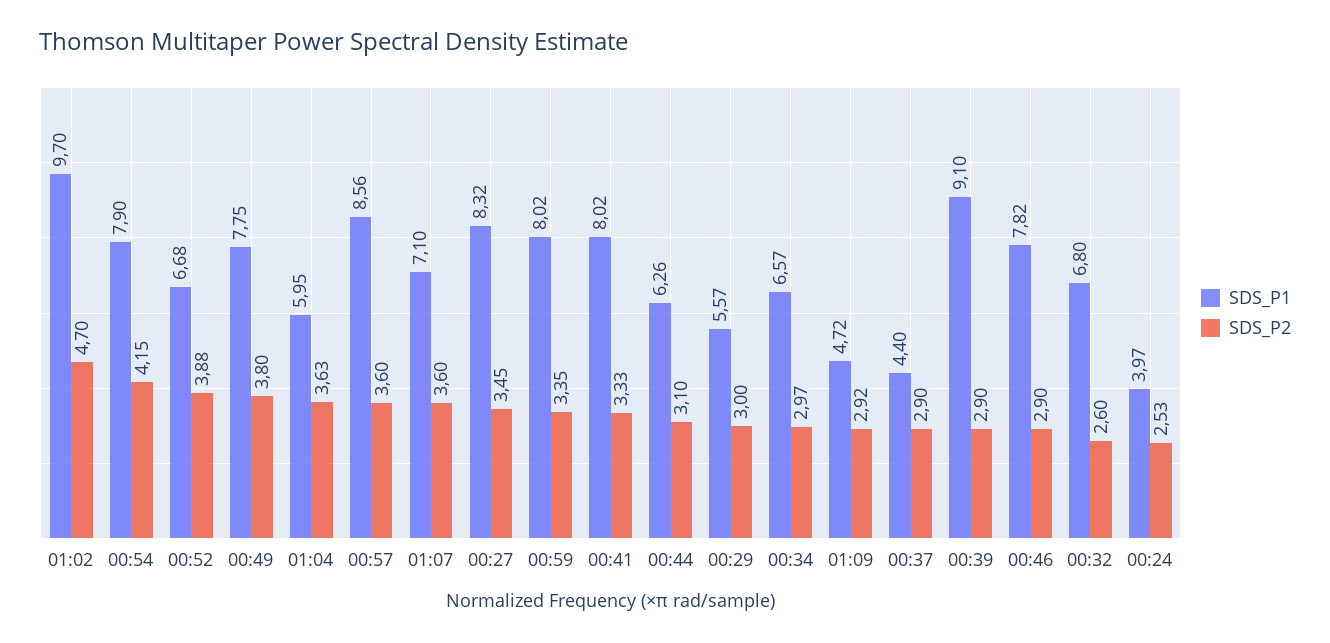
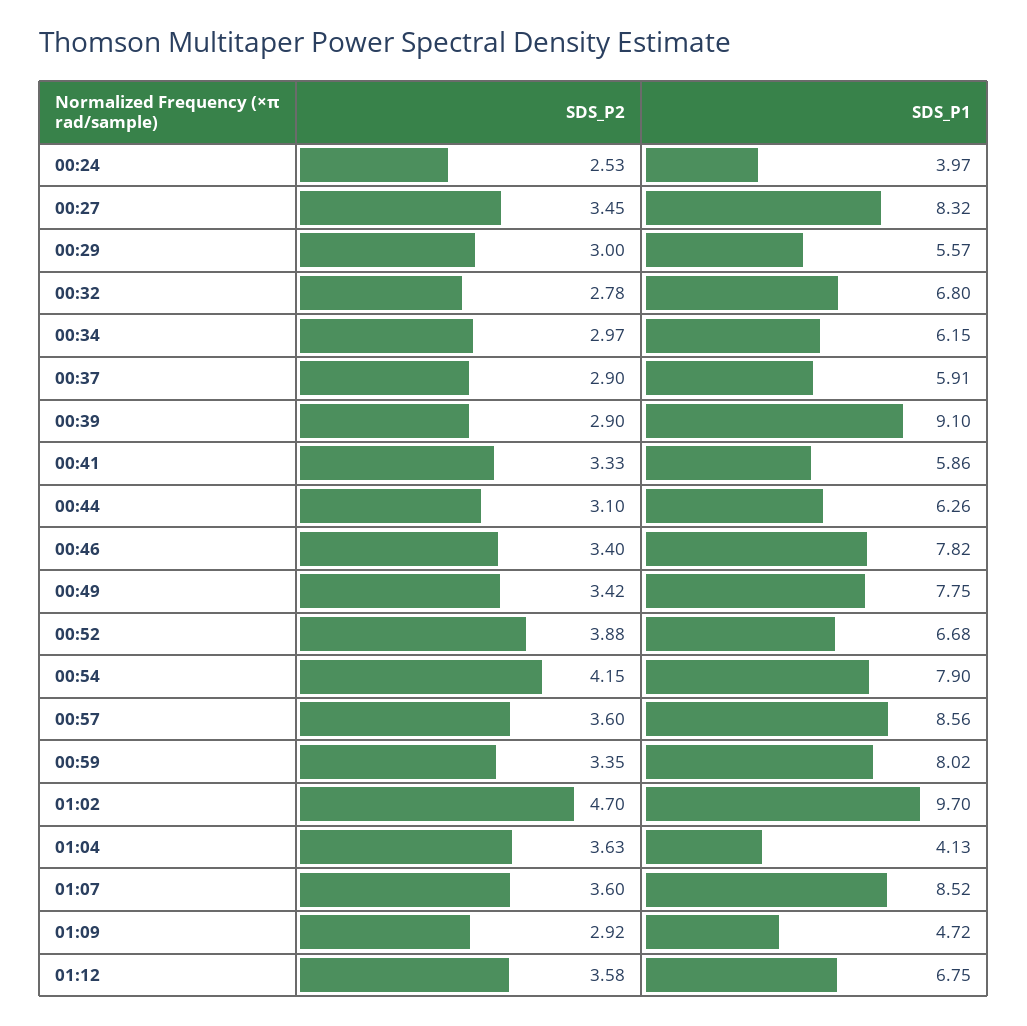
  {
    "SDS_P1": {
      "01:02": 9.7,
      "00:54": 7.9,
      "00:52": 6.68,
      "00:49": 7.75,
-     "01:04": 5.95,
+     "01:04": 4.13,
      "00:57": 8.56,
-     "01:07": 7.1,
+     "01:07": 8.52,
      "00:27": 8.32,
      "00:59": 8.02,
-     "00:41": 8.02,
+     "00:41": 5.86,
      "00:44": 6.26,
      "00:29": 5.57,
-     "00:34": 6.57,
+     "00:34": 6.15,
      "01:09": 4.72,
-     "00:37": 4.4,
+     "00:37": 5.91,
      "00:39": 9.1,
      "00:46": 7.82,
      "00:32": 6.8,
-     "00:24": 3.97
+     "00:24": 3.97,
+     "01:12": 6.75
    },
    "SDS_P2": {
      "01:02": 4.7,
      "00:54": 4.15,
      "00:52": 3.88,
-     "00:49": 3.8,
+     "00:49": 3.42,
      "01:04": 3.63,
      "00:57": 3.6,
      "01:07": 3.6,
      "00:27": 3.45,
      "00:59": 3.35,
      "00:41": 3.33,
      "00:44": 3.1,
      "00:29": 3,
      "00:34": 2.97,
      "01:09": 2.92,
      "00:37": 2.9,
      "00:39": 2.9,
-     "00:46": 2.9,
+     "00:46": 3.4,
-     "00:32": 2.6,
+     "00:32": 2.78,
-     "00:24": 2.53
+     "00:24": 2.53,
+     "01:12": 3.58
    }
  }

